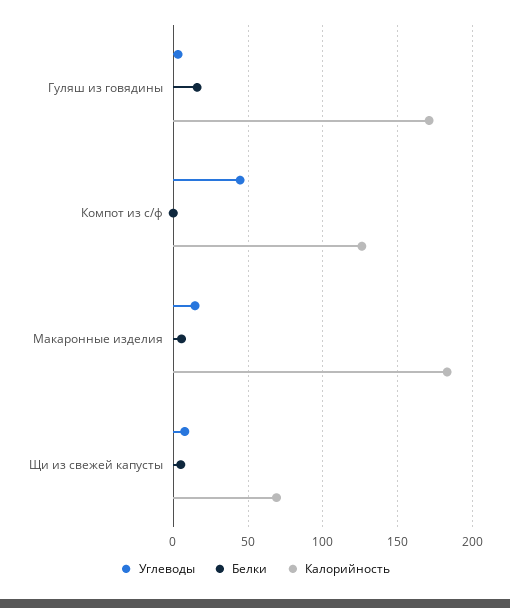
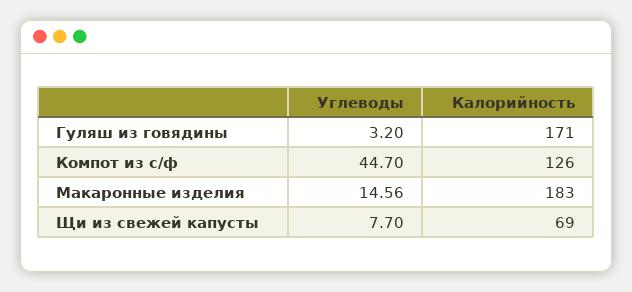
  {
    "Углеводы": {
      "Гуляш из говядины": 3.2,
      "Компот из с/ф": 44.7,
      "Макаронные изделия": 14.56,
      "Щи из свежей капусты": 7.7
    },
-   "Белки": {
-     "Гуляш из говядины": 15,
-     "Компот из с/ф": 0,
-     "Макаронные изделия": 5,
-     "Щи из свежей капусты": 5
-   },
    "Калорийность": {
      "Гуляш из говядины": 171,
      "Компот из с/ф": 126,
      "Макаронные изделия": 183,
      "Щи из свежей капусты": 69
    }
  }

